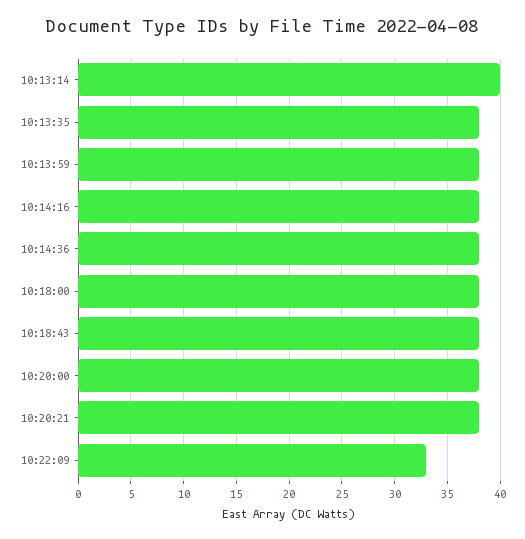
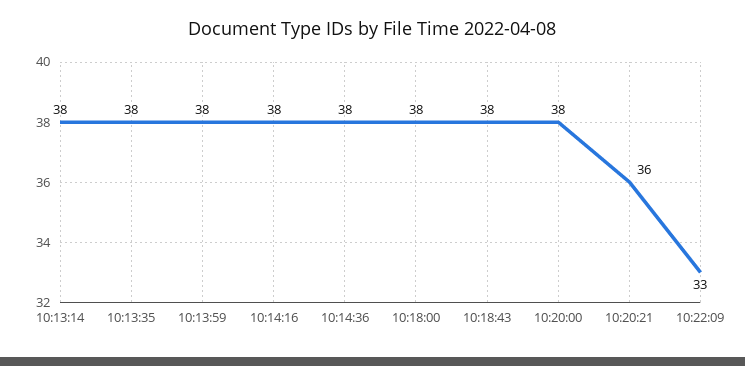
  {
-   "10:13:14": 40,
+   "10:13:14": 38,
    "10:13:35": 38,
    "10:13:59": 38,
    "10:14:16": 38,
    "10:14:36": 38,
    "10:18:00": 38,
    "10:18:43": 38,
    "10:20:00": 38,
-   "10:20:21": 38,
+   "10:20:21": 36,
    "10:22:09": 33
  }

